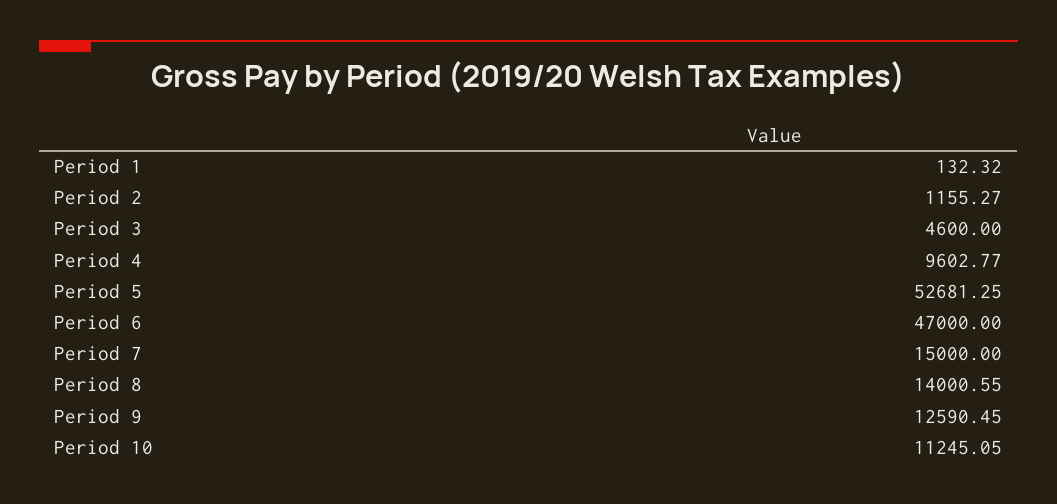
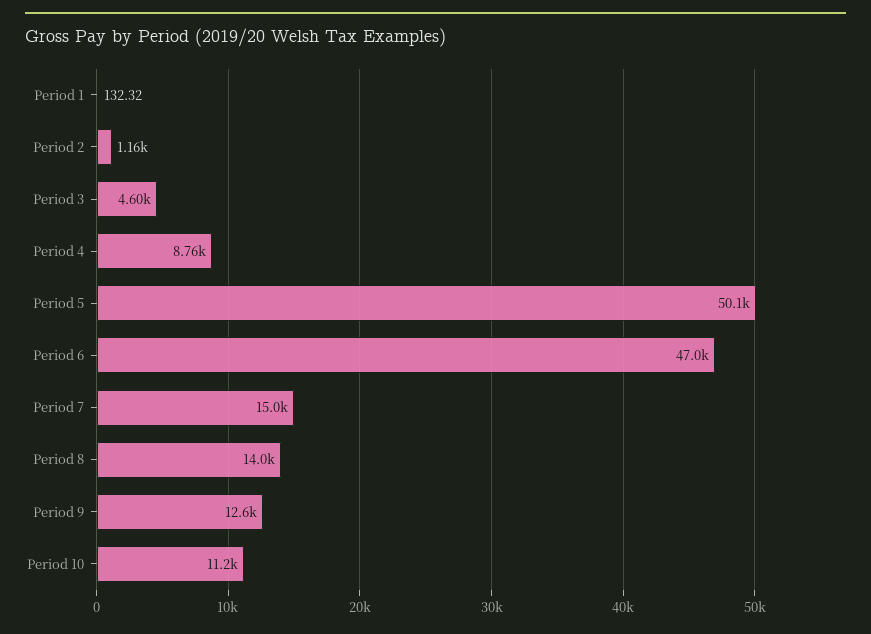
  {
    "Period 1": 132.32,
    "Period 2": 1155.27,
    "Period 3": 4600,
-   "Period 4": 9602.77,
+   "Period 4": 8760,
-   "Period 5": 52681.25,
+   "Period 5": 50100,
    "Period 6": 47000,
    "Period 7": 15000,
    "Period 8": 14000.55,
    "Period 9": 12590.45,
    "Period 10": 11245.05
  }

